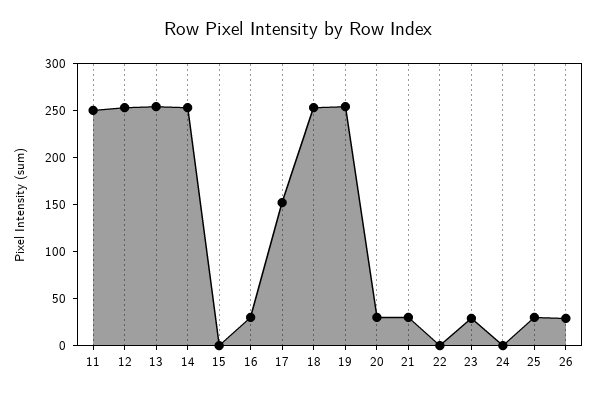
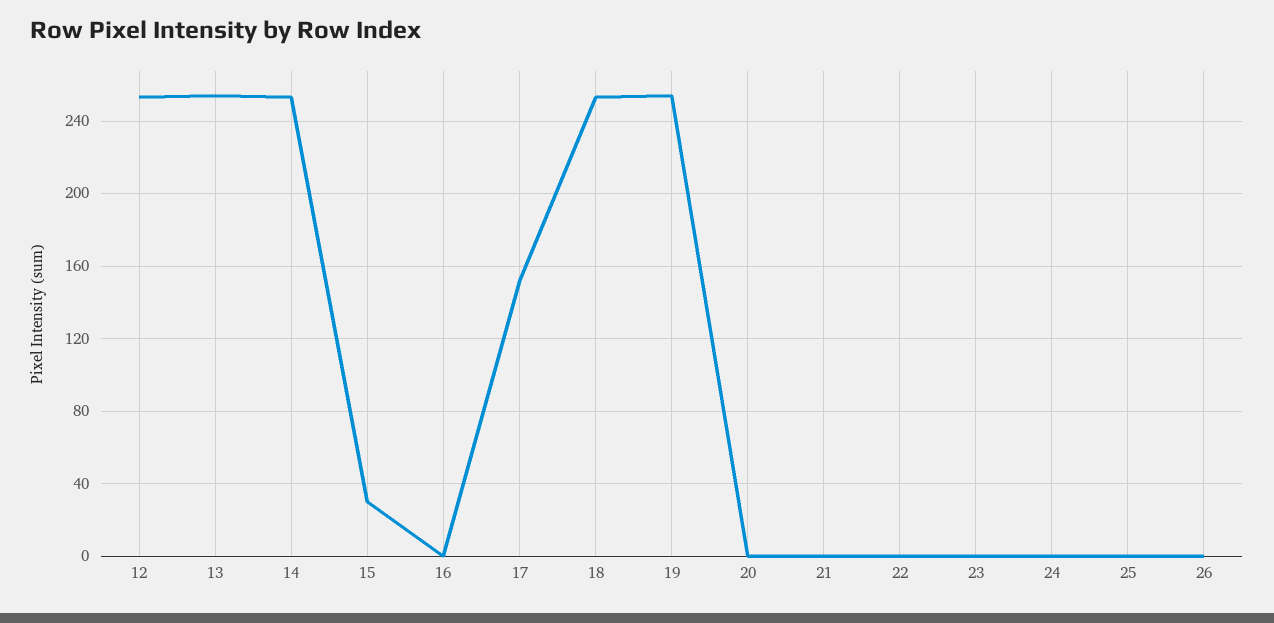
  {
-   "11": 250,
    "12": 255,
    "13": 255,
    "14": 255,
-   "15": 0,
+   "15": 30,
-   "16": 30,
+   "16": 0,
    "17": 150,
    "18": 255,
    "19": 255,
-   "20": 30,
+   "20": 0,
-   "21": 30,
+   "21": 0,
    "22": 0,
-   "23": 30,
+   "23": 0,
    "24": 0,
-   "25": 30,
+   "25": 0,
-   "26": 30
+   "26": 0
  }

